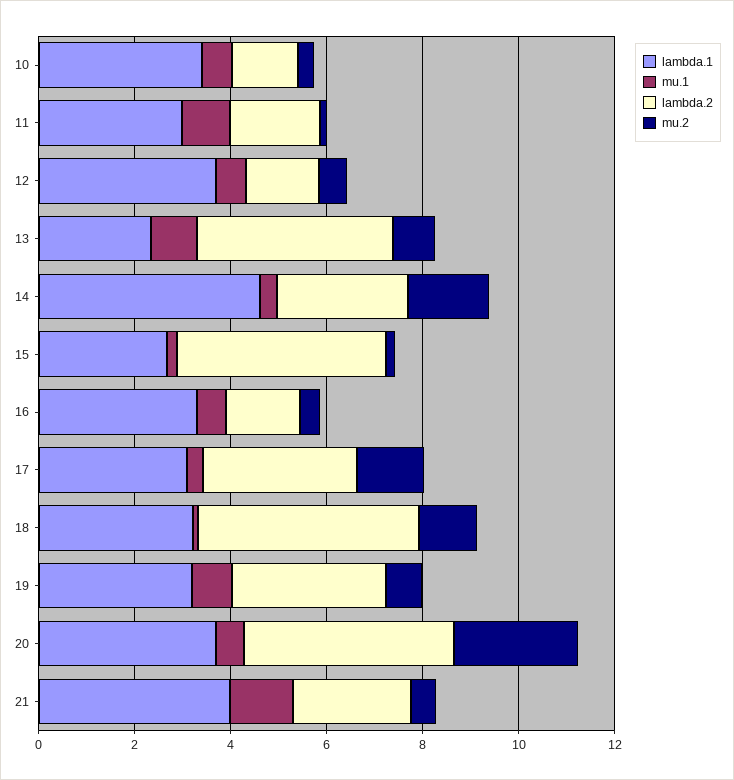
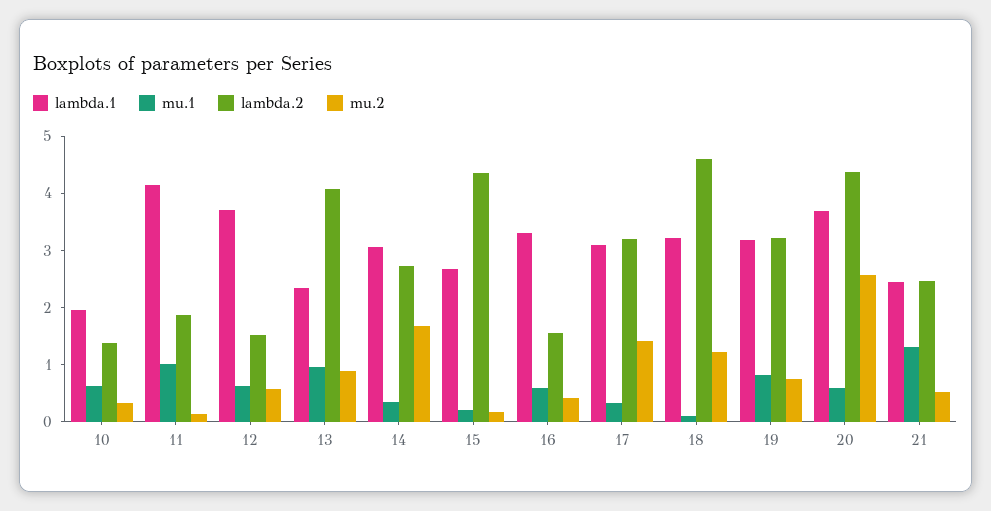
  {
    "lambda.1": {
-     "10": 3.5,
+     "10": 2,
-     "11": 3,
+     "11": 4.2,
      "12": 3.6,
      "13": 2.4,
-     "14": 4.5,
+     "14": 3,
      "15": 2.6,
      "16": 3.4,
      "17": 3,
      "18": 3.2,
      "19": 3.2,
      "20": 3.6,
-     "21": 4
+     "21": 2.4
    },
    "mu.1": {
      "10": 0.6,
      "11": 1,
      "12": 0.6,
      "13": 1,
      "14": 0.4,
      "15": 0.2,
      "16": 0.6,
      "17": 0.4,
      "18": 0,
      "19": 0.8,
      "20": 0.6,
      "21": 1.4
    },
    "lambda.2": {
      "10": 1.4,
      "11": 1.8,
      "12": 1.6,
      "13": 4,
      "14": 2.8,
      "15": 4.4,
      "16": 1.6,
      "17": 3.2,
      "18": 4.6,
      "19": 3.2,
      "20": 4.4,
      "21": 2.4
    },
    "mu.2": {
      "10": 0.4,
      "11": 0.2,
      "12": 0.6,
      "13": 0.8,
      "14": 1.6,
      "15": 0.2,
      "16": 0.4,
      "17": 1.4,
      "18": 1.2,
      "19": 0.8,
      "20": 2.6,
      "21": 0.6
    }
  }

